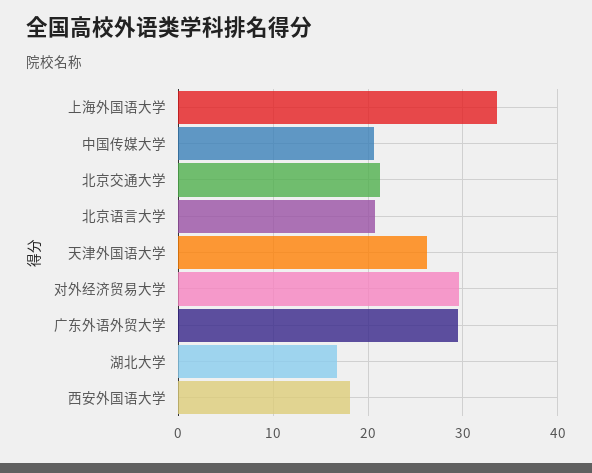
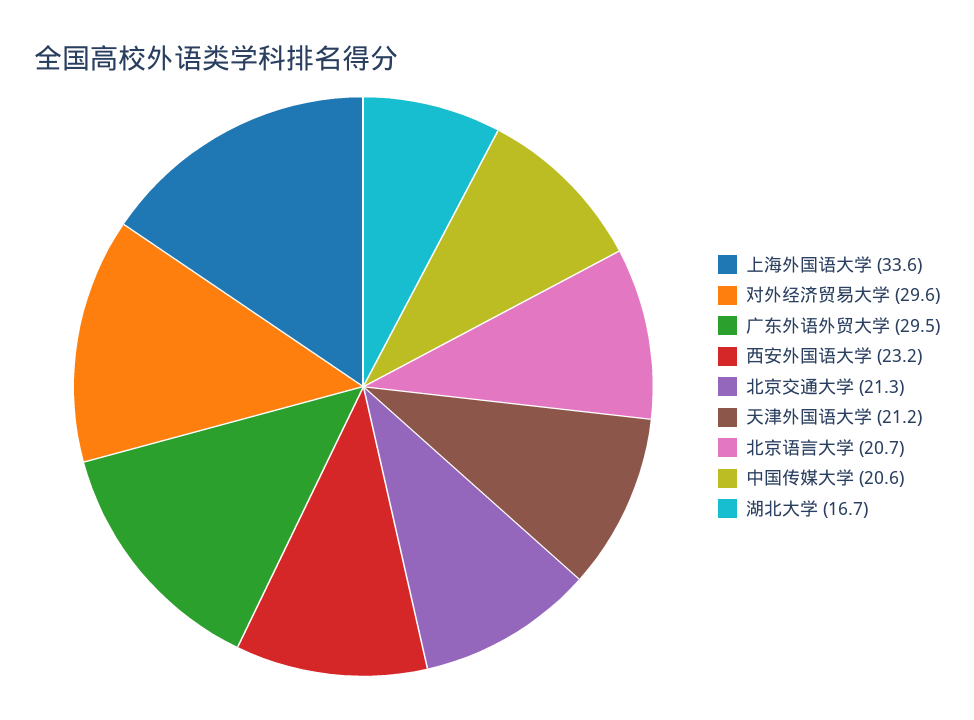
  {
    "上海外国语大学": 33.6,
    "中国传媒大学": 20.6,
    "北京交通大学": 21.3,
    "北京语言大学": 20.7,
-   "天津外国语大学": 26,
+   "天津外国语大学": 21.2,
    "对外经济贸易大学": 29.6,
    "广东外语外贸大学": 29.5,
    "湖北大学": 16.7,
-   "西安外国语大学": 18
+   "西安外国语大学": 23.2
  }

